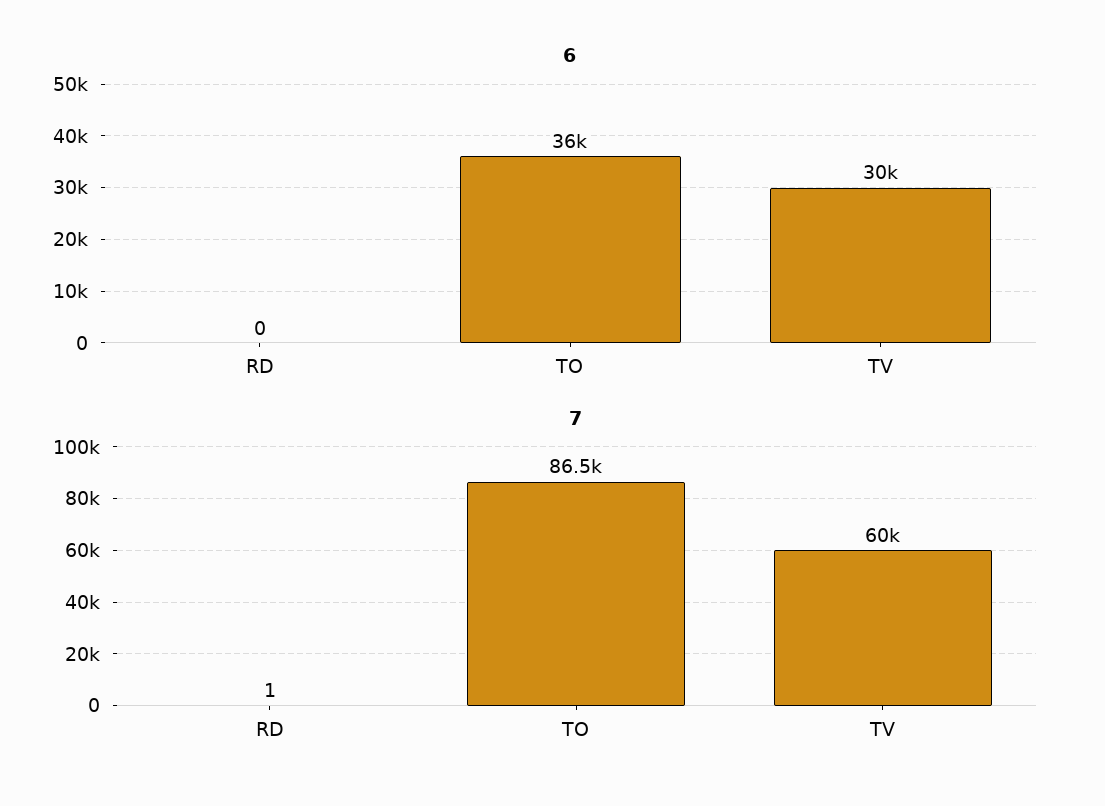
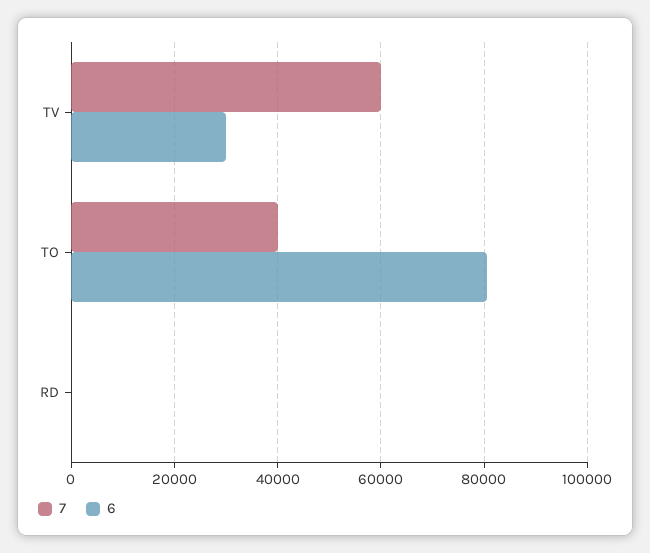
  {
    "6": {
      "RD": 0,
-     "TO": 36000,
+     "TO": 80000,
      "TV": 30000
    },
    "7": {
      "RD": 1,
-     "TO": 86500,
+     "TO": 40000,
      "TV": 60000
    }
  }

